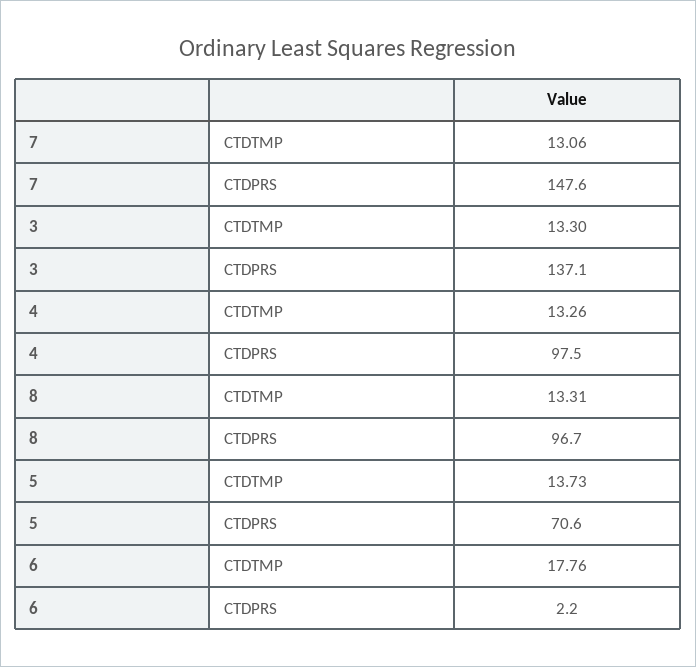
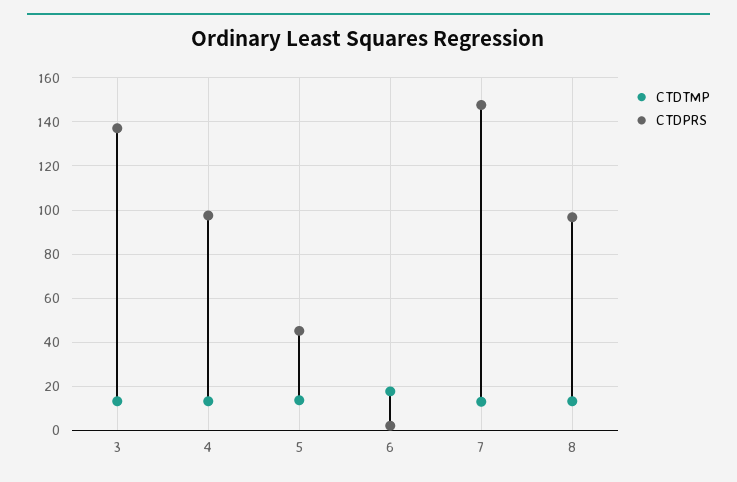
  {
    "CTDTMP": {
      "7": 13.06,
      "3": 13.3,
      "4": 13.26,
      "8": 13.31,
      "5": 13.73,
      "6": 17.76
    },
    "CTDPRS": {
      "7": 147.6,
      "3": 137.1,
      "4": 97.5,
      "8": 96.7,
-     "5": 70.6,
+     "5": 45,
      "6": 2.2
    }
  }

